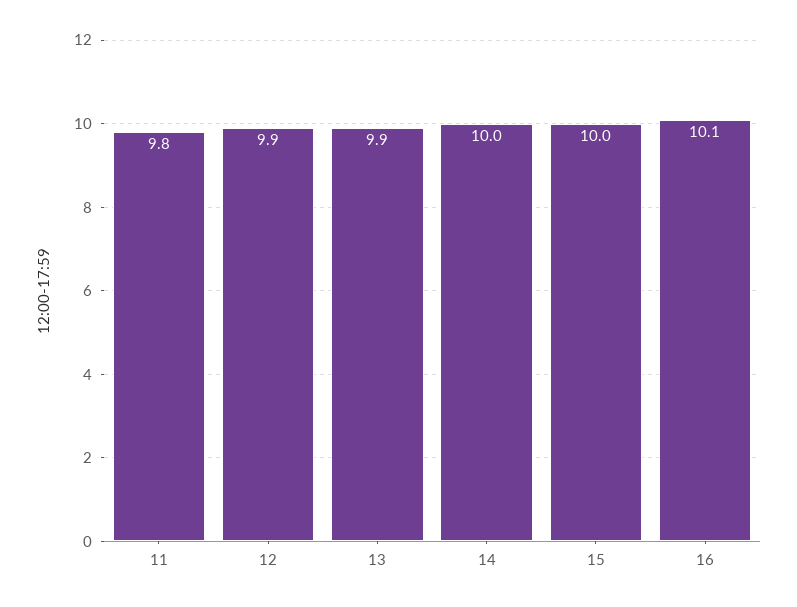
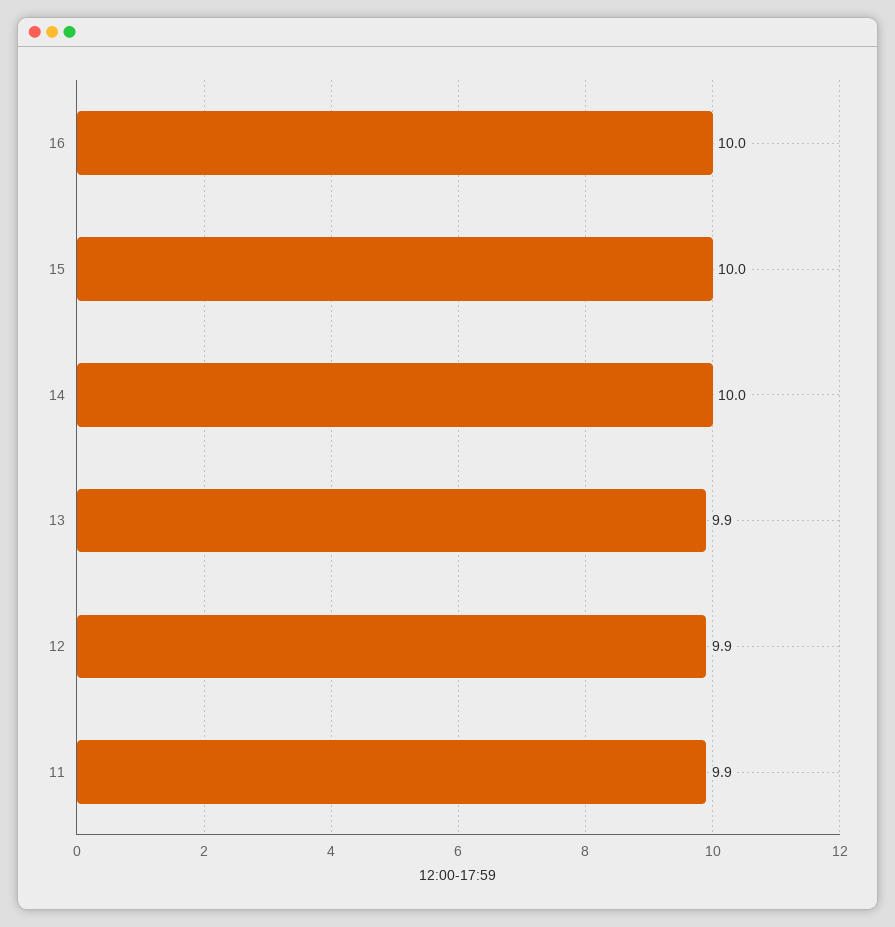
  {
-   "11": 9.8,
+   "11": 9.9,
    "12": 9.9,
    "13": 9.9,
    "14": 10,
    "15": 10,
-   "16": 10.1
+   "16": 10
  }

